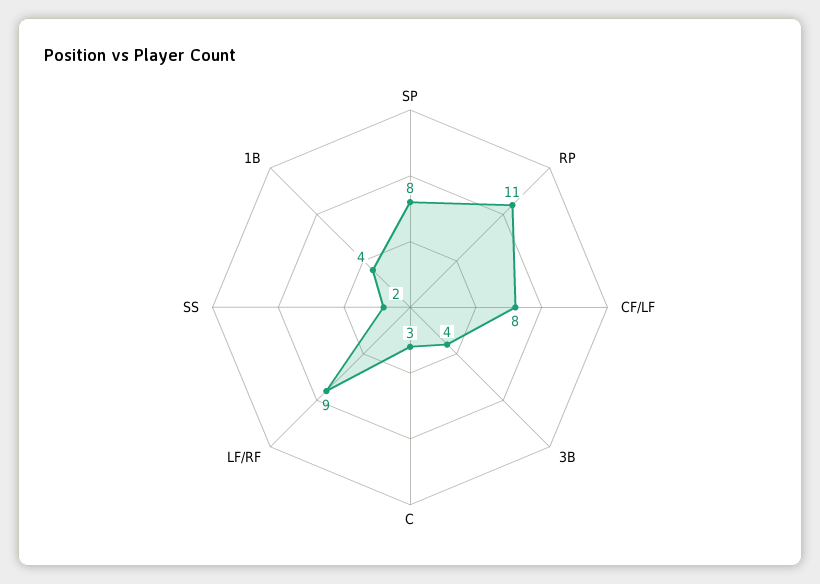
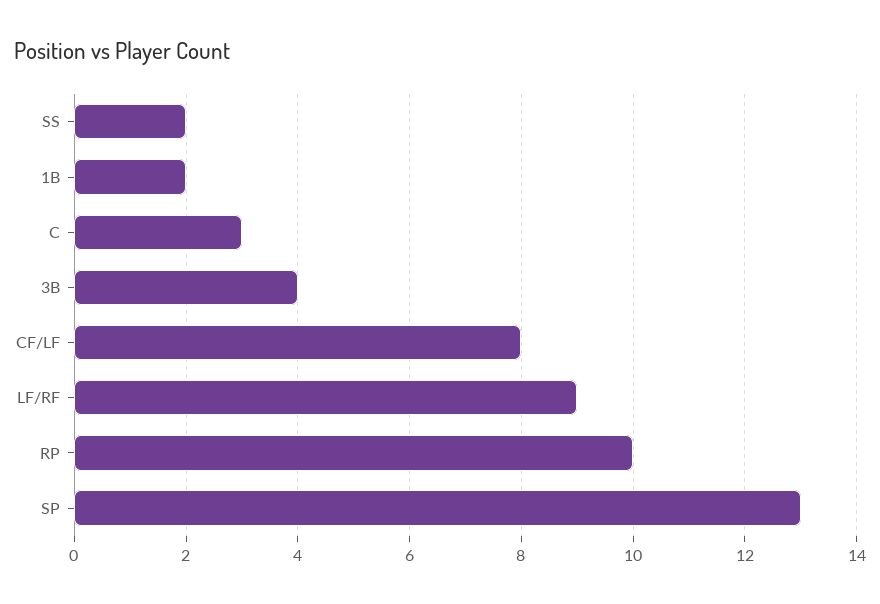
  {
-   "SP": 8,
+   "SP": 13,
-   "RP": 11,
+   "RP": 10,
    "CF/LF": 8,
    "3B": 4,
    "C": 3,
    "LF/RF": 9,
    "SS": 2,
-   "1B": 4
+   "1B": 2
  }

